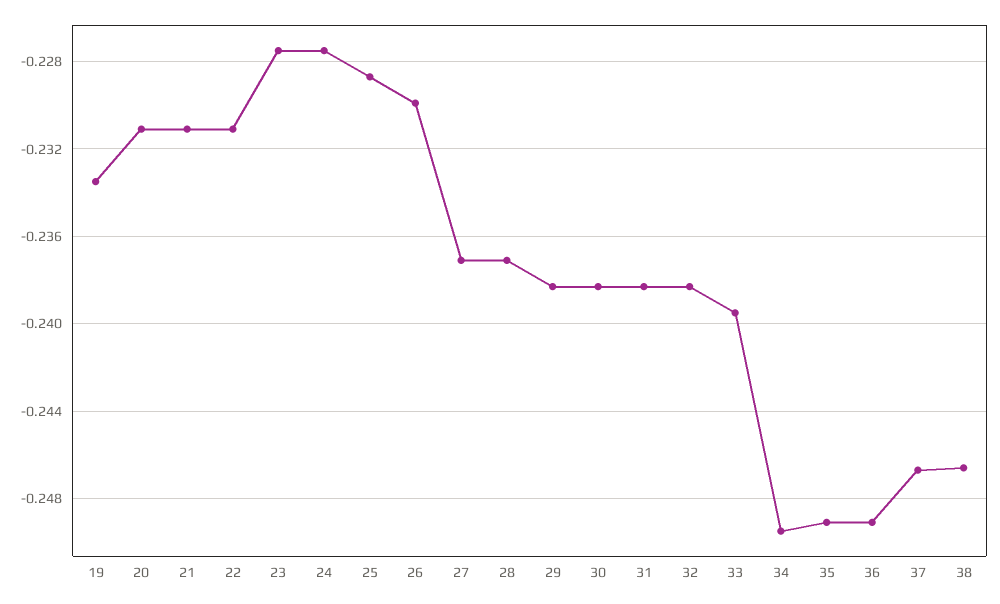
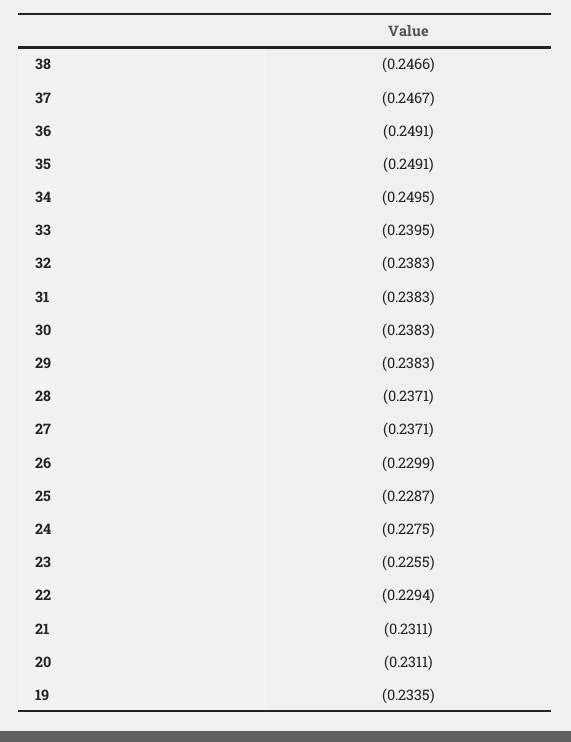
  {
    "19": -0.2335,
    "20": -0.2311,
    "21": -0.2311,
-   "22": -0.231,
+   "22": -0.2294,
-   "23": -0.2275,
+   "23": -0.2255,
    "24": -0.2275,
    "25": -0.2287,
    "26": -0.2299,
    "27": -0.2371,
    "28": -0.2371,
    "29": -0.2383,
    "30": -0.2383,
    "31": -0.2383,
    "32": -0.2383,
    "33": -0.2395,
    "34": -0.2495,
    "35": -0.2491,
    "36": -0.2491,
    "37": -0.2467,
    "38": -0.2466
  }

